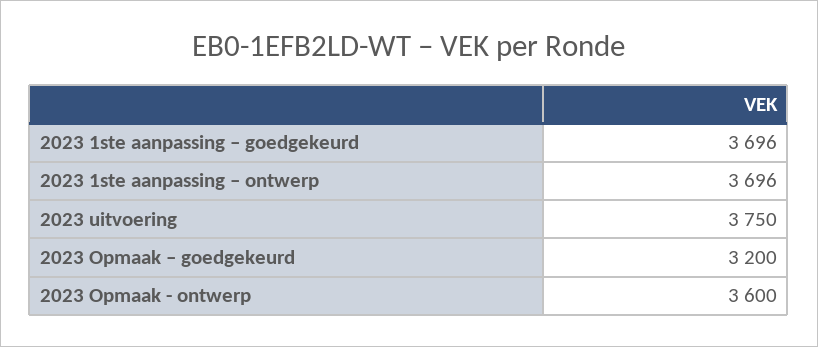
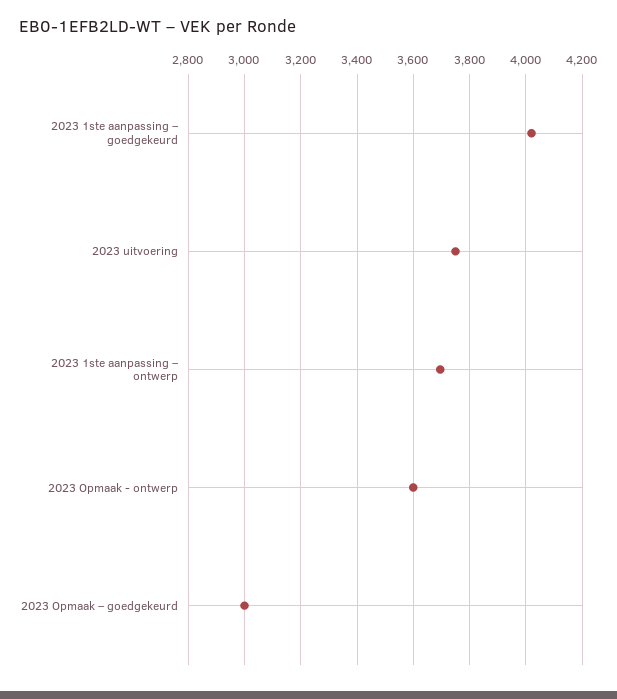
  {
-   "2023 1ste aanpassing – goedgekeurd": 3696,
+   "2023 1ste aanpassing – goedgekeurd": 4025,
    "2023 1ste aanpassing – ontwerp": 3696,
    "2023 uitvoering": 3750,
-   "2023 Opmaak – goedgekeurd": 3200,
+   "2023 Opmaak – goedgekeurd": 3000,
    "2023 Opmaak - ontwerp": 3600
  }

